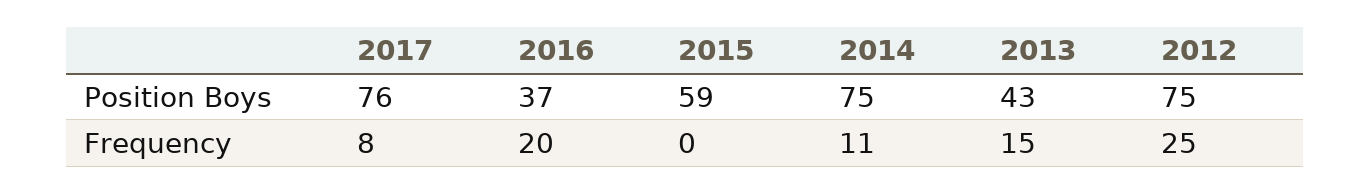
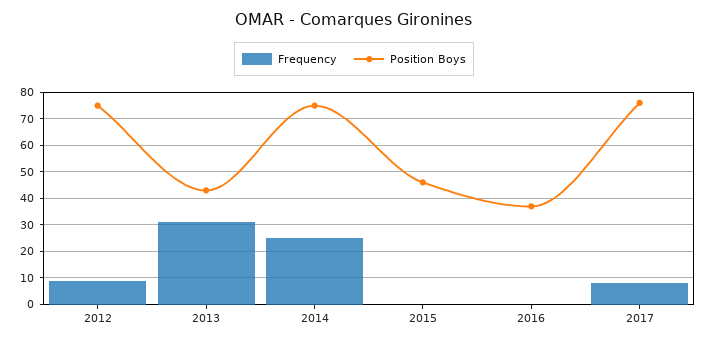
  {
    "Position Boys": {
      "2017": 76,
      "2016": 37,
-     "2015": 59,
+     "2015": 45,
      "2014": 75,
      "2013": 43,
      "2012": 75
    },
    "Frequency": {
      "2017": 8,
-     "2016": 20,
+     "2016": 0,
      "2015": 0,
-     "2014": 11,
+     "2014": 25,
-     "2013": 15,
+     "2013": 30,
-     "2012": 25
+     "2012": 10
    }
  }

